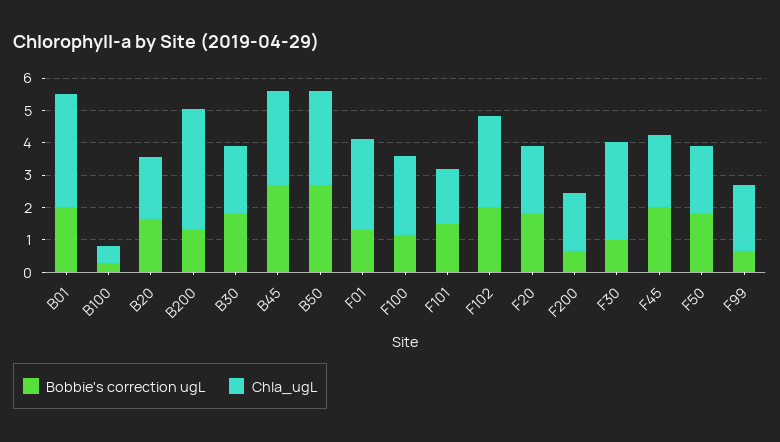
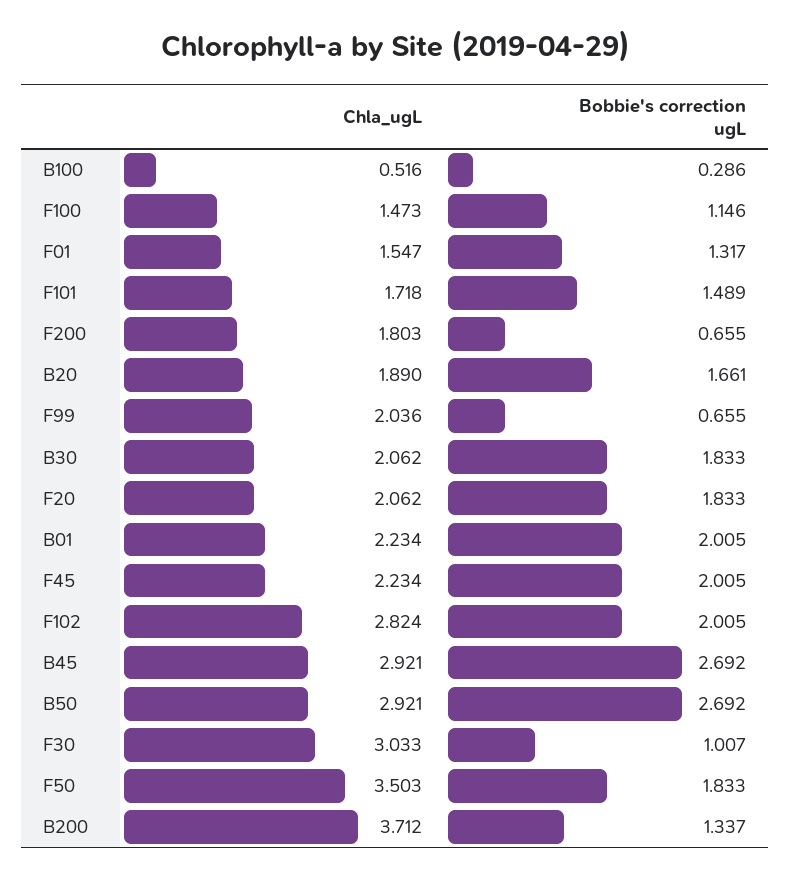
  {
    "Bobbie's correction ugL": {
      "B01": 2.005,
      "B100": 0.286,
      "B20": 1.661,
      "B200": 1.337,
      "B30": 1.833,
      "B45": 2.692,
      "B50": 2.692,
      "F01": 1.317,
      "F100": 1.146,
      "F101": 1.489,
      "F102": 2.005,
      "F20": 1.833,
      "F200": 0.655,
      "F30": 1.007,
      "F45": 2.005,
      "F50": 1.833,
      "F99": 0.655
    },
    "Chla_ugL": {
-     "B01": 3.5,
+     "B01": 2.234,
      "B100": 0.516,
      "B20": 1.89,
      "B200": 3.712,
      "B30": 2.062,
      "B45": 2.921,
      "B50": 2.921,
-     "F01": 2.75,
+     "F01": 1.547,
-     "F100": 2.5,
+     "F100": 1.473,
      "F101": 1.718,
      "F102": 2.824,
      "F20": 2.062,
      "F200": 1.803,
      "F30": 3.033,
      "F45": 2.234,
-     "F50": 2,
+     "F50": 3.503,
      "F99": 2.036
    }
  }

